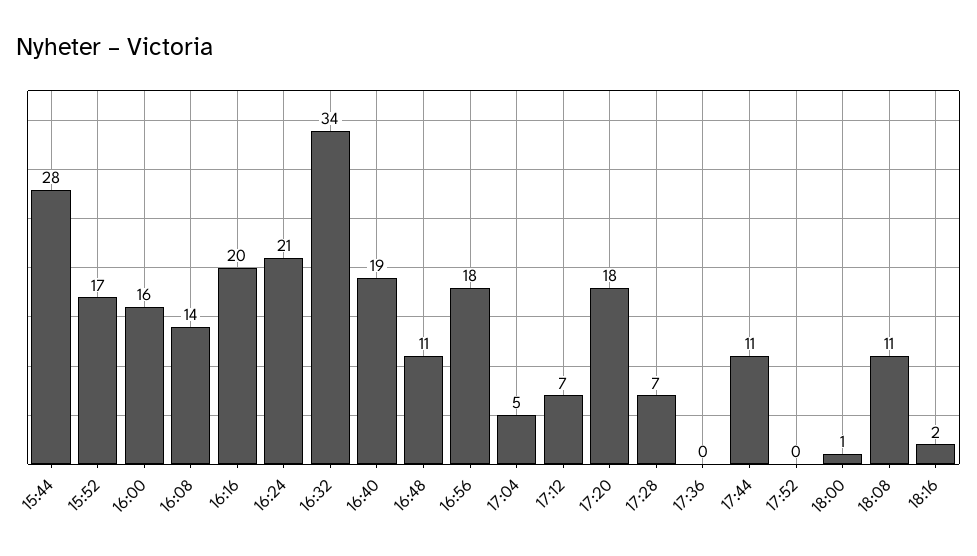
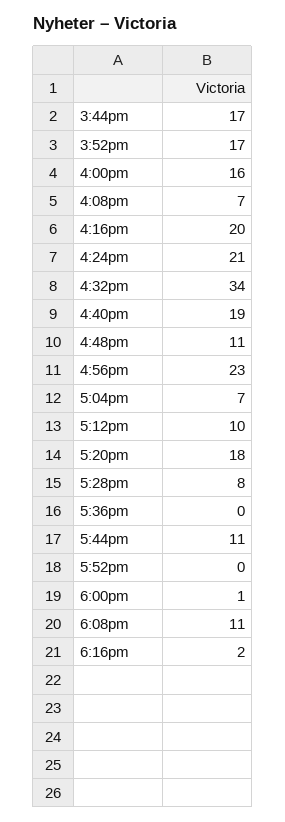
  {
-   "15:44": 28,
+   "15:44": 17,
    "15:52": 17,
    "16:00": 16,
-   "16:08": 14,
+   "16:08": 7,
    "16:16": 20,
    "16:24": 21,
    "16:32": 34,
    "16:40": 19,
    "16:48": 11,
-   "16:56": 18,
+   "16:56": 23,
-   "17:04": 5,
+   "17:04": 7,
-   "17:12": 7,
+   "17:12": 10,
    "17:20": 18,
-   "17:28": 7,
+   "17:28": 8,
    "17:36": 0,
    "17:44": 11,
    "17:52": 0,
    "18:00": 1,
    "18:08": 11,
    "18:16": 2
  }

